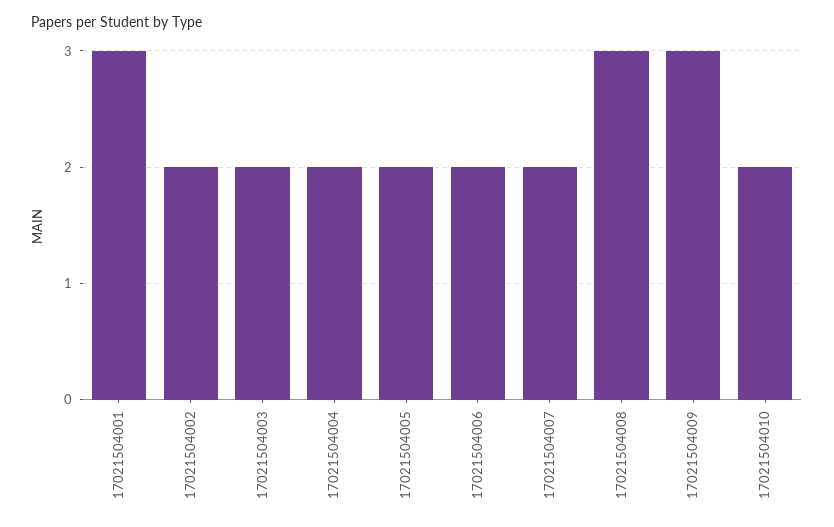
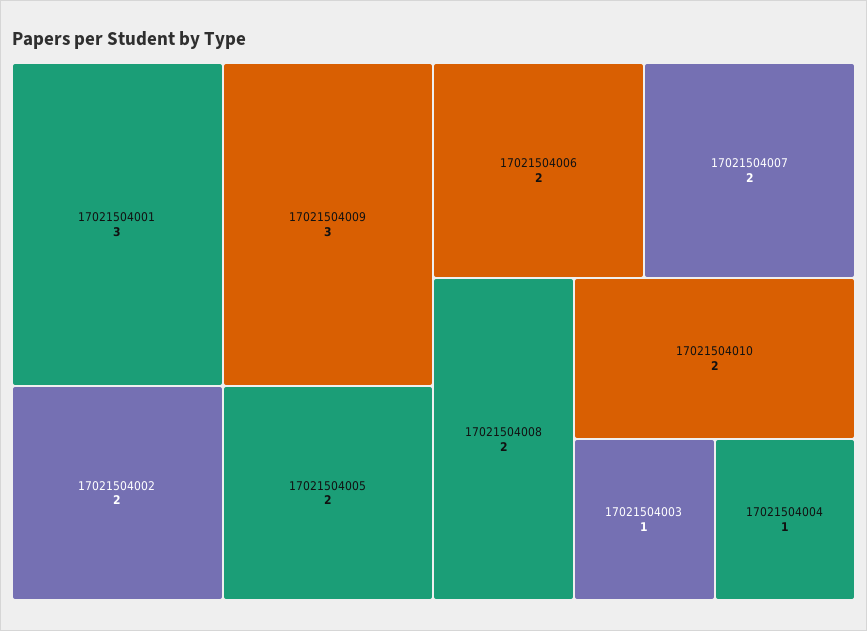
  {
    "17021504001": 3,
    "17021504002": 2,
-   "17021504003": 2,
+   "17021504003": 1,
-   "17021504004": 2,
+   "17021504004": 1,
    "17021504005": 2,
    "17021504006": 2,
    "17021504007": 2,
-   "17021504008": 3,
+   "17021504008": 2,
    "17021504009": 3,
    "17021504010": 2
  }

